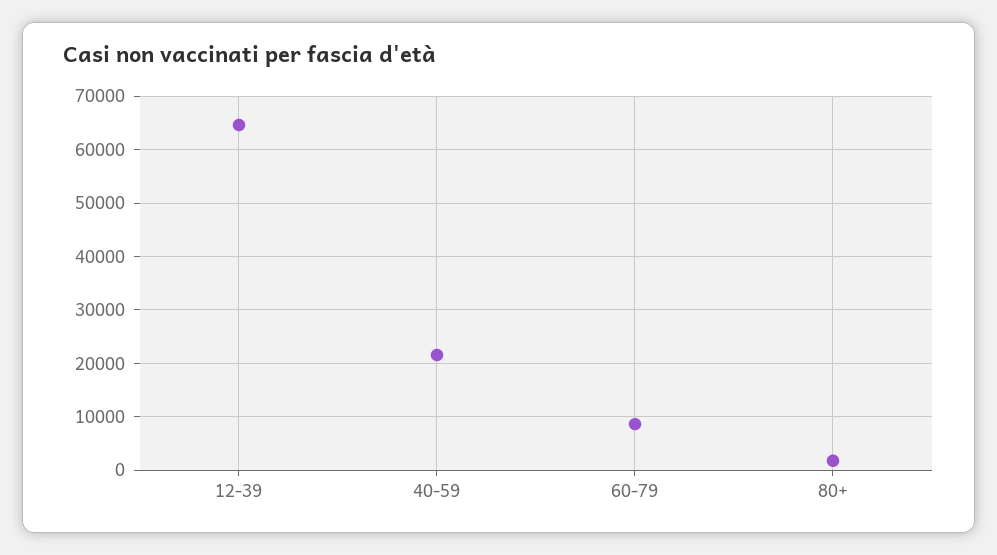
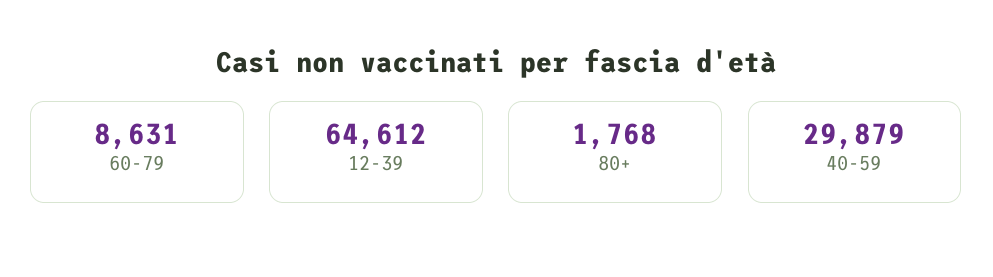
  {
    "12-39": 64612,
-   "40-59": 22000,
+   "40-59": 29879,
    "60-79": 8631,
    "80+": 1768
  }

